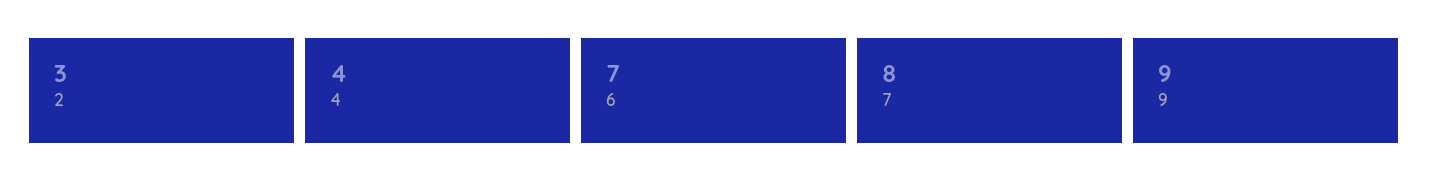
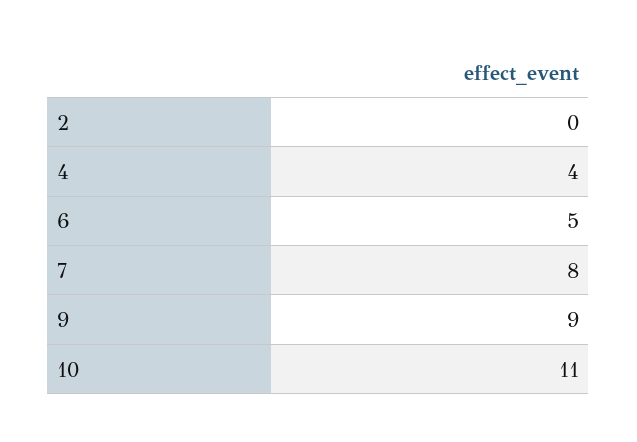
  {
-   "2": 3,
+   "2": 0,
    "4": 4,
-   "6": 7,
+   "6": 5,
    "7": 8,
-   "9": 9
+   "9": 9,
+   "10": 11
  }

